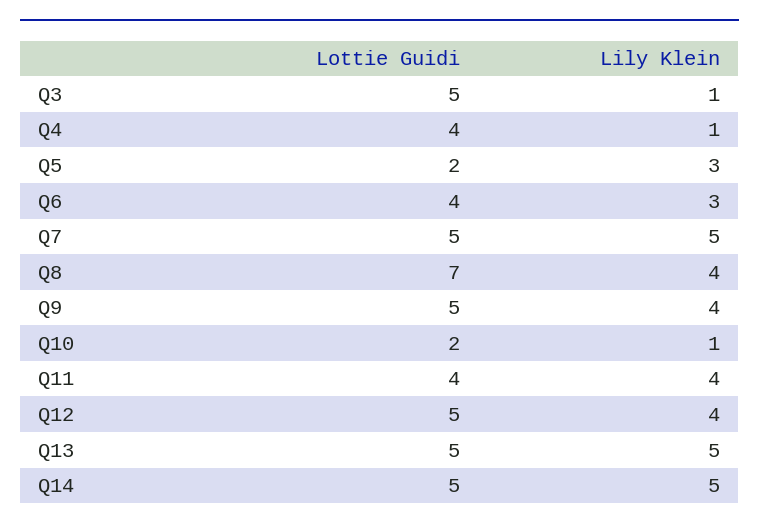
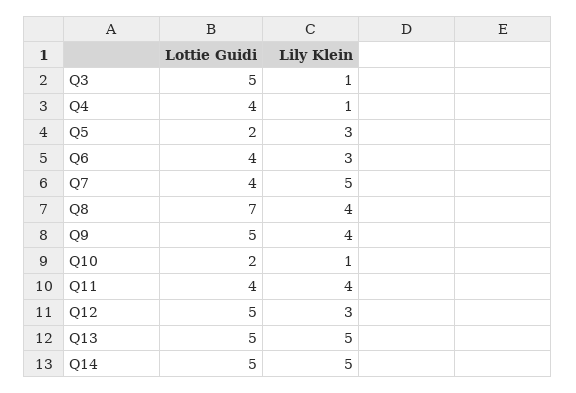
  {
    "Lottie Guidi": {
      "Q3": 5,
      "Q4": 4,
      "Q5": 2,
      "Q6": 4,
-     "Q7": 5,
+     "Q7": 4,
      "Q8": 7,
      "Q9": 5,
      "Q10": 2,
      "Q11": 4,
      "Q12": 5,
      "Q13": 5,
      "Q14": 5
    },
    "Lily Klein": {
      "Q3": 1,
      "Q4": 1,
      "Q5": 3,
      "Q6": 3,
      "Q7": 5,
      "Q8": 4,
      "Q9": 4,
      "Q10": 1,
      "Q11": 4,
-     "Q12": 4,
+     "Q12": 3,
      "Q13": 5,
      "Q14": 5
    }
  }

